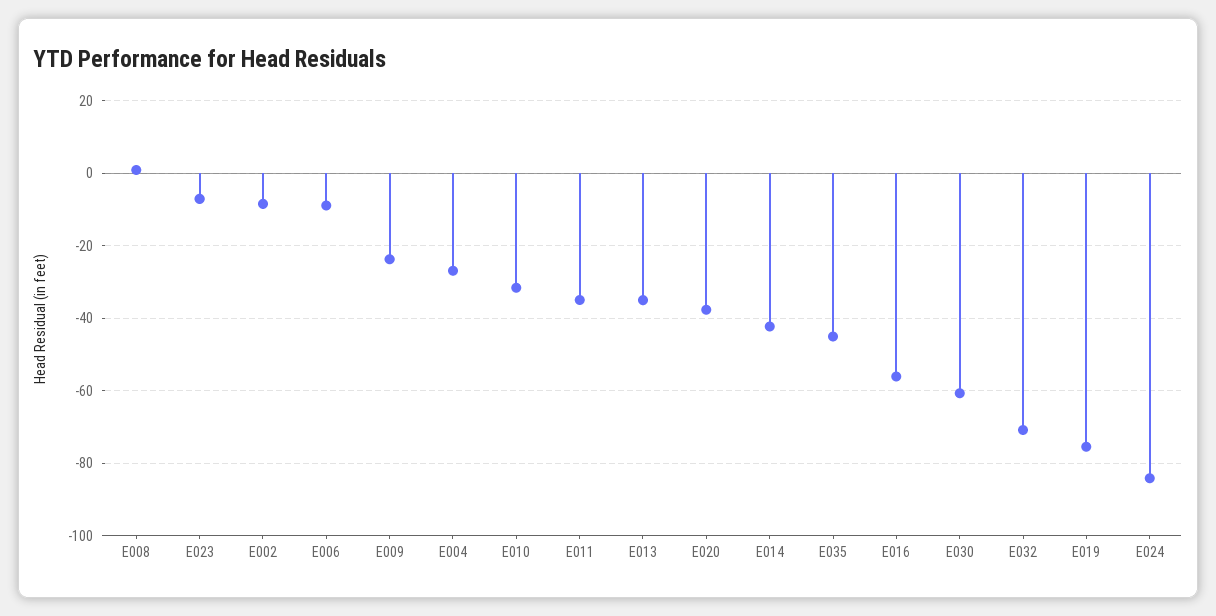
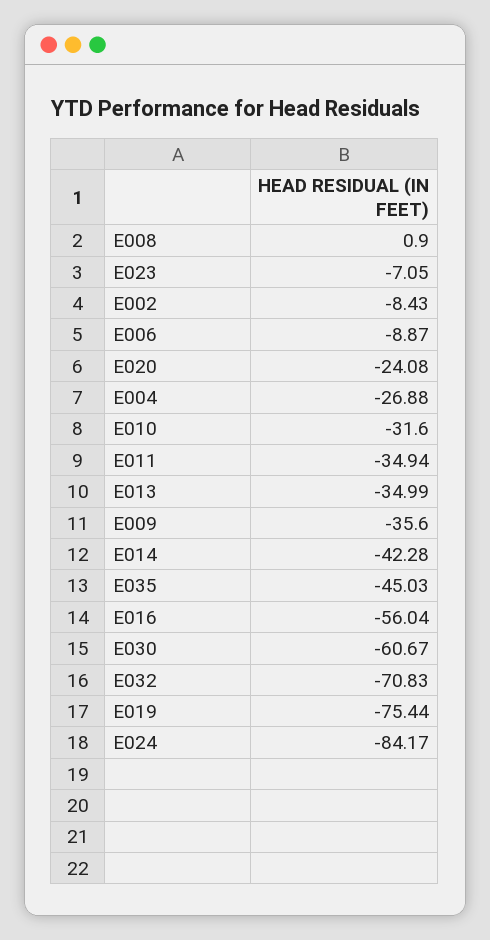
  {
    "E008": 0.9,
    "E023": -7.05,
    "E002": -8.43,
    "E006": -8.87,
-   "E009": -24,
+   "E009": -35.6,
    "E004": -26.88,
    "E010": -31.6,
    "E011": -34.94,
    "E013": -34.99,
-   "E020": -38,
+   "E020": -24.08,
    "E014": -42.28,
    "E035": -45.03,
    "E016": -56.04,
    "E030": -60.67,
    "E032": -70.83,
    "E019": -75.44,
    "E024": -84.17
  }

